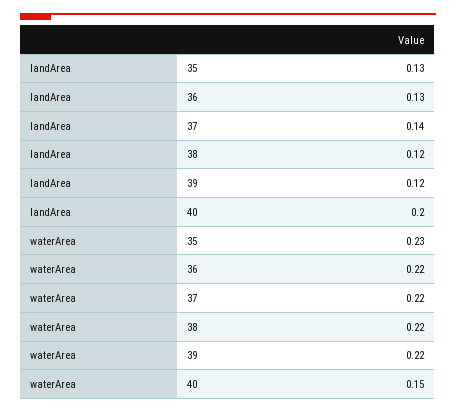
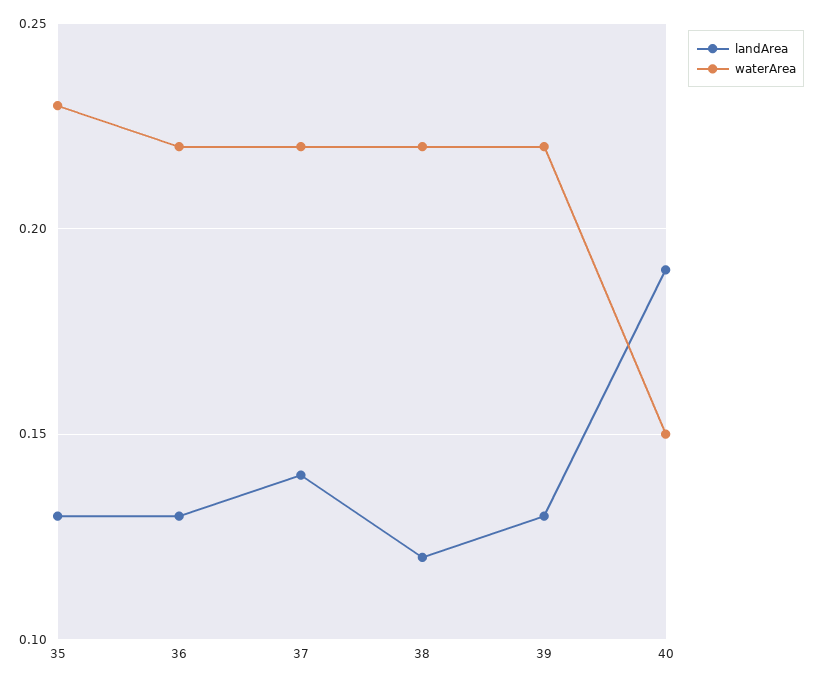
  {
    "landArea": {
      "35": 0.13,
      "36": 0.13,
      "37": 0.14,
      "38": 0.12,
-     "39": 0.12,
+     "39": 0.13,
-     "40": 0.2
+     "40": 0.19
    },
    "waterArea": {
      "35": 0.23,
      "36": 0.22,
      "37": 0.22,
      "38": 0.22,
      "39": 0.22,
      "40": 0.15
    }
  }

